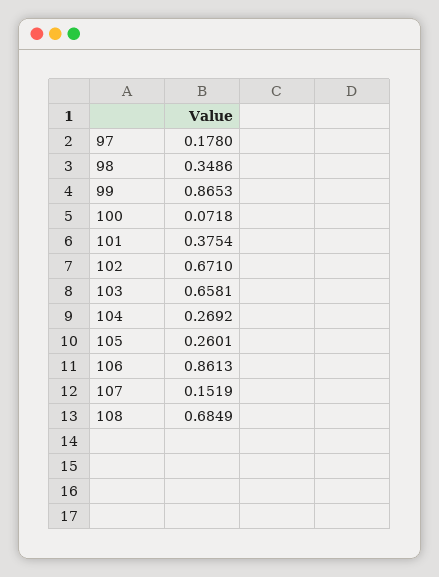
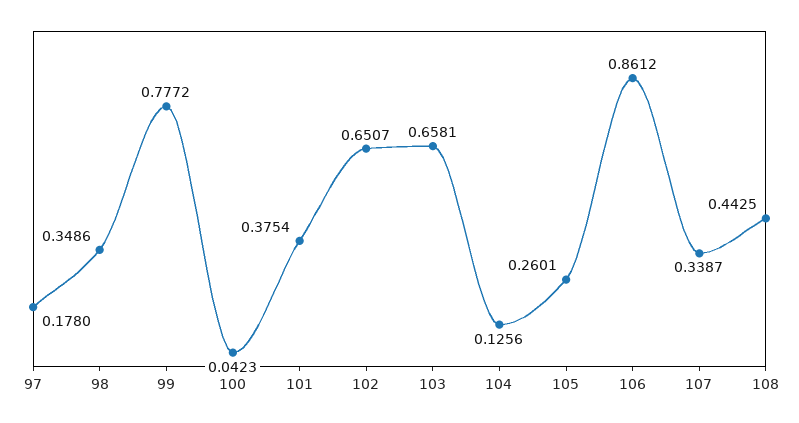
  {
    "97": 0.178,
    "98": 0.3486,
-   "99": 0.8653,
+   "99": 0.7772,
-   "100": 0.0718,
+   "100": 0.0423,
    "101": 0.3754,
-   "102": 0.671,
+   "102": 0.6507,
    "103": 0.6581,
-   "104": 0.2692,
+   "104": 0.1256,
    "105": 0.2601,
-   "106": 0.8613,
+   "106": 0.8612,
-   "107": 0.1519,
+   "107": 0.3387,
-   "108": 0.6849
+   "108": 0.4425
  }

